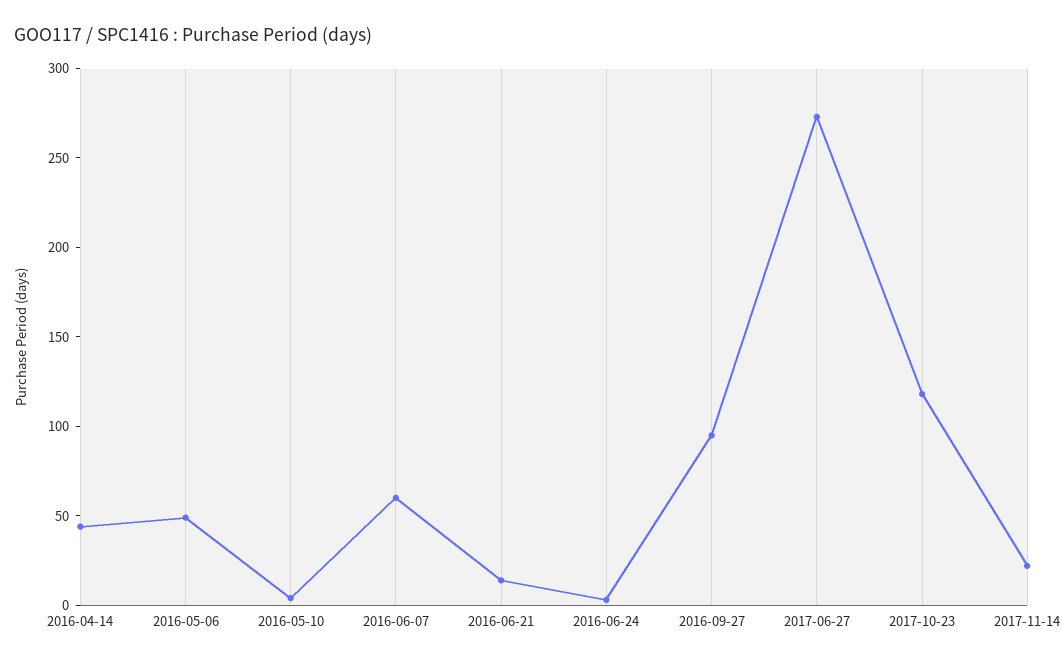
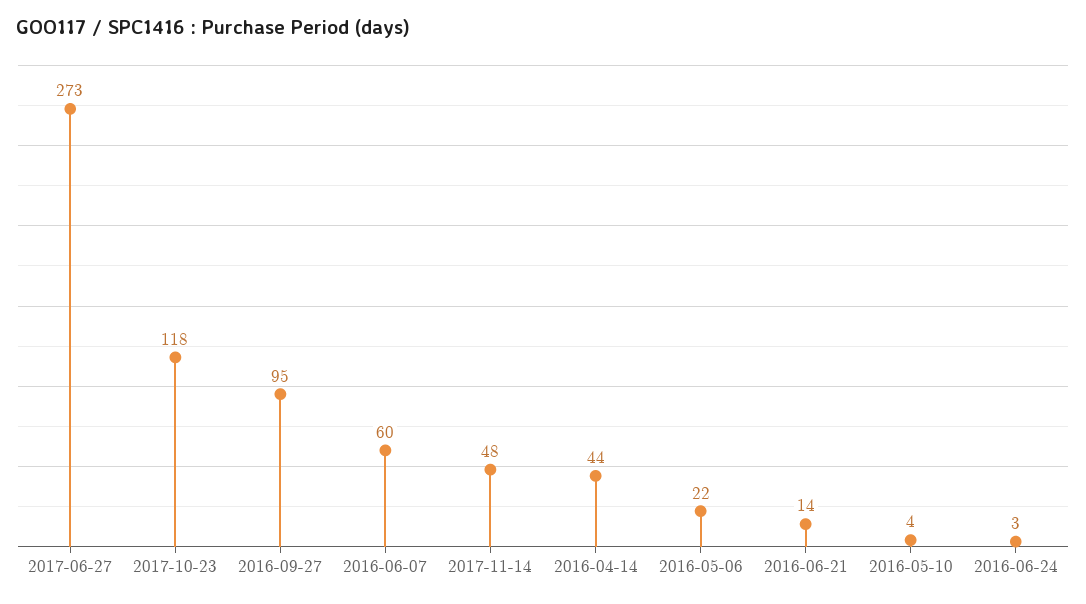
  {
    "2016-04-14": 44,
-   "2016-05-06": 50,
+   "2016-05-06": 22,
    "2016-05-10": 4,
    "2016-06-07": 60,
    "2016-06-21": 14,
    "2016-06-24": 3,
    "2016-09-27": 95,
    "2017-06-27": 273,
    "2017-10-23": 118,
-   "2017-11-14": 20
+   "2017-11-14": 48
  }

